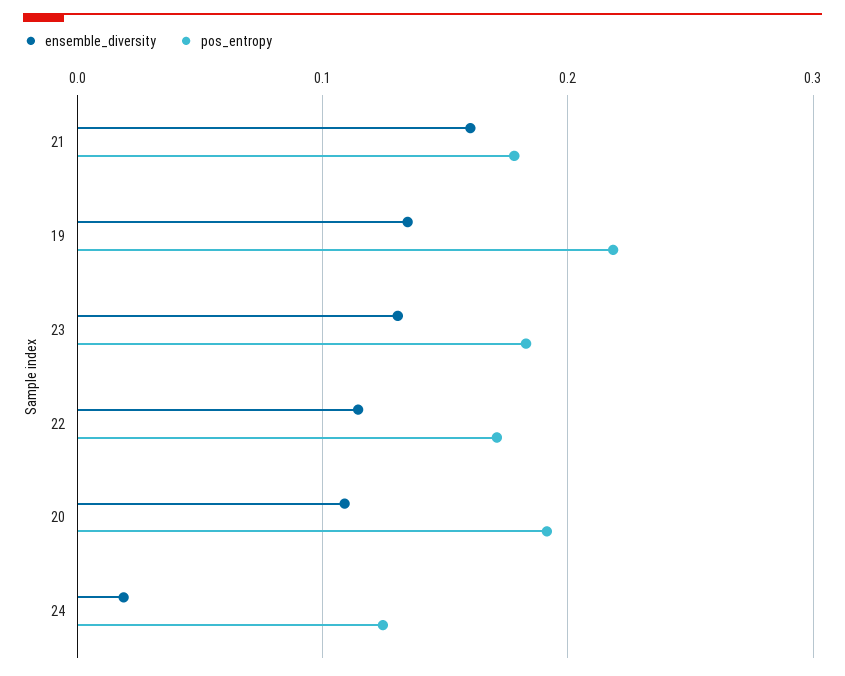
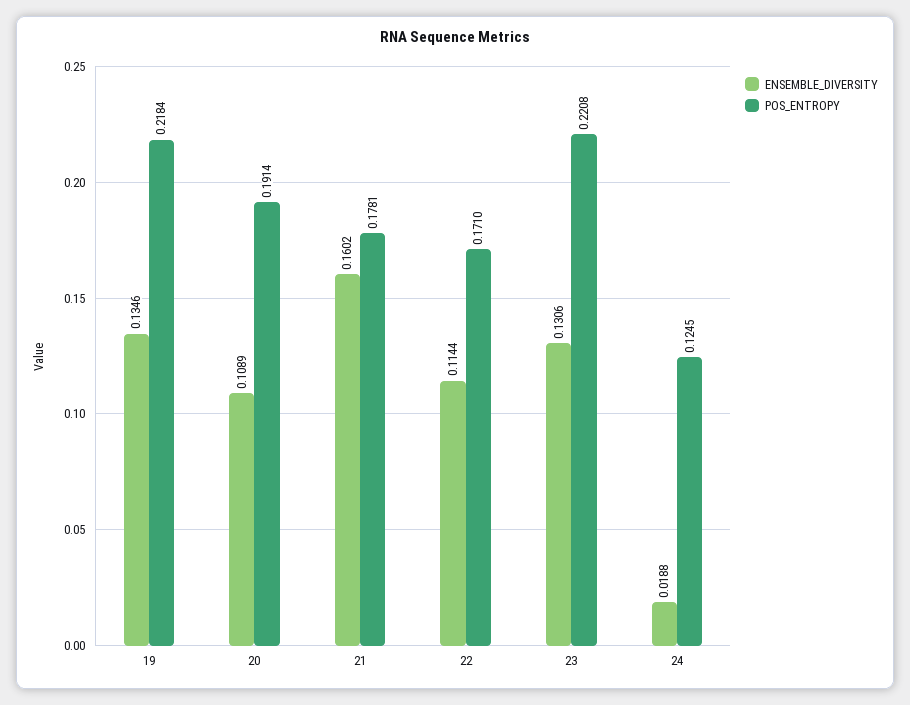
  {
    "ensemble_diversity": {
      "21": 0.1602,
      "19": 0.1346,
      "23": 0.1306,
      "22": 0.1144,
      "20": 0.1089,
      "24": 0.0188
    },
    "pos_entropy": {
      "21": 0.1781,
      "19": 0.2184,
-     "23": 0.18,
+     "23": 0.2208,
      "22": 0.171,
      "20": 0.1914,
      "24": 0.1245
    }
  }

